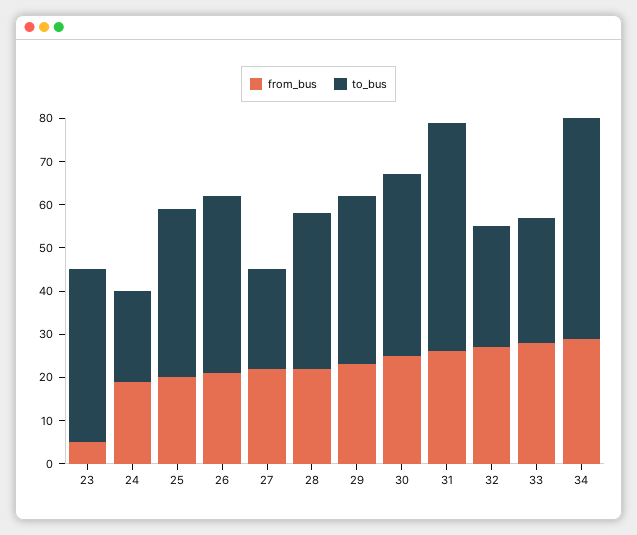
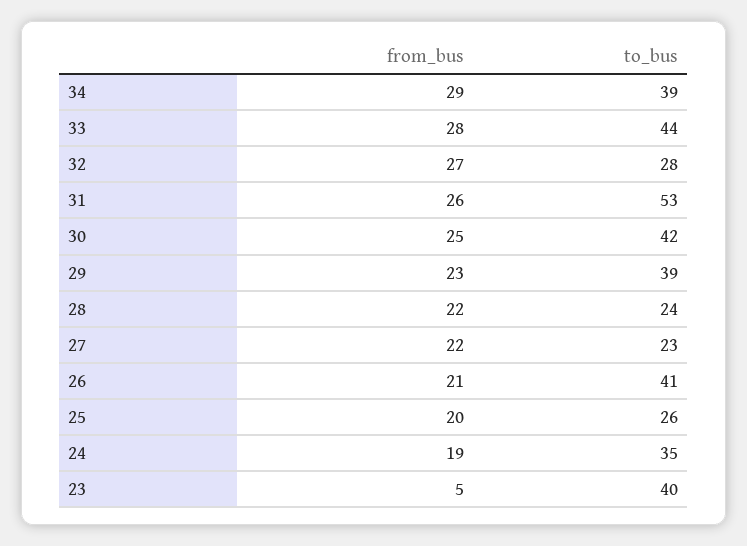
  {
    "from_bus": {
      "23": 5,
      "24": 19,
      "25": 20,
      "26": 21,
      "27": 22,
      "28": 22,
      "29": 23,
      "30": 25,
      "31": 26,
      "32": 27,
      "33": 28,
      "34": 29
    },
    "to_bus": {
      "23": 40,
-     "24": 20,
+     "24": 35,
-     "25": 40,
+     "25": 26,
      "26": 41,
      "27": 23,
-     "28": 35,
+     "28": 24,
      "29": 39,
      "30": 42,
      "31": 53,
      "32": 28,
-     "33": 30,
+     "33": 44,
-     "34": 50
+     "34": 39
    }
  }

